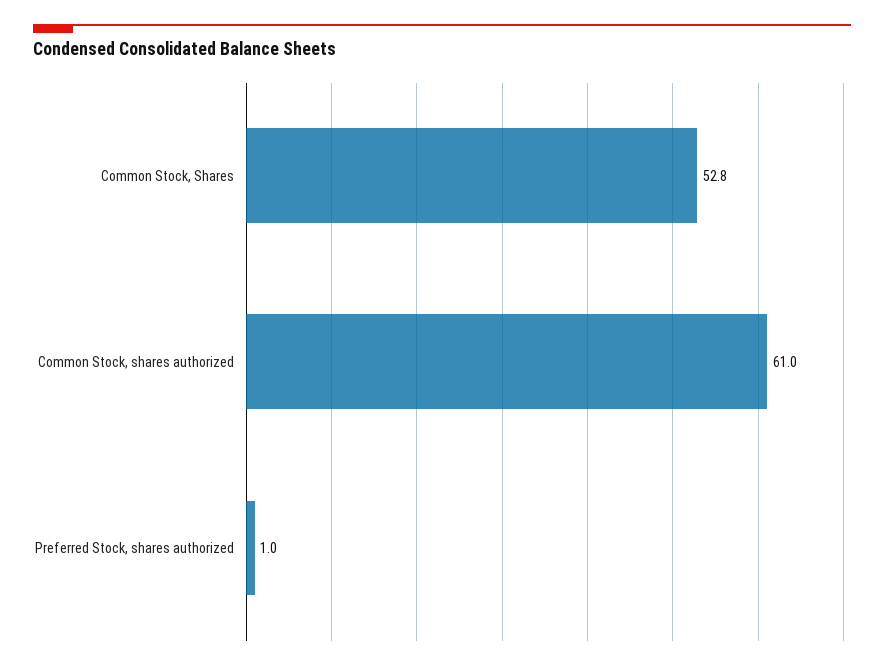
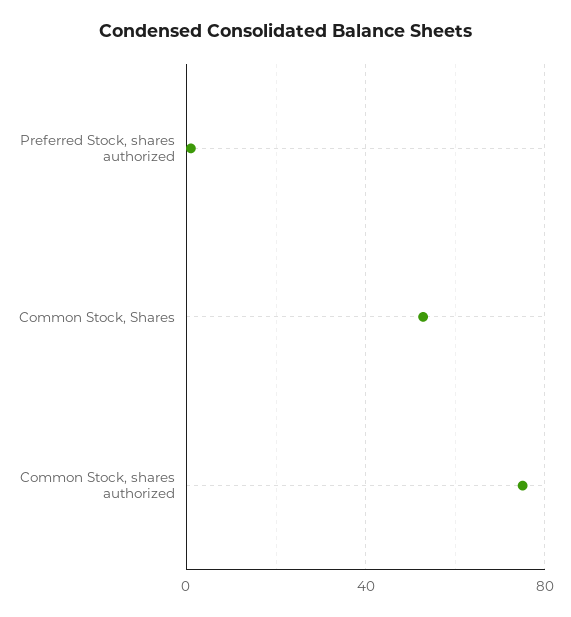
  {
    "Common Stock, Shares": 52.8,
-   "Common Stock, shares authorized": 61,
+   "Common Stock, shares authorized": 75,
    "Preferred Stock, shares authorized": 1
  }

